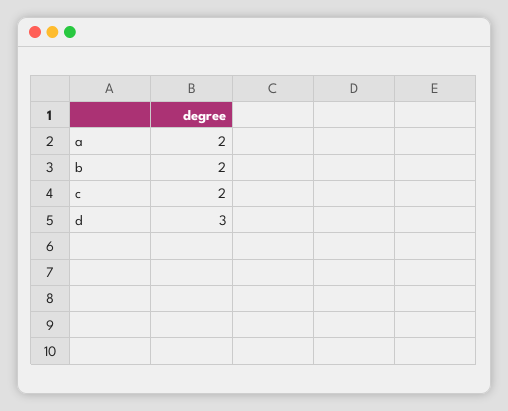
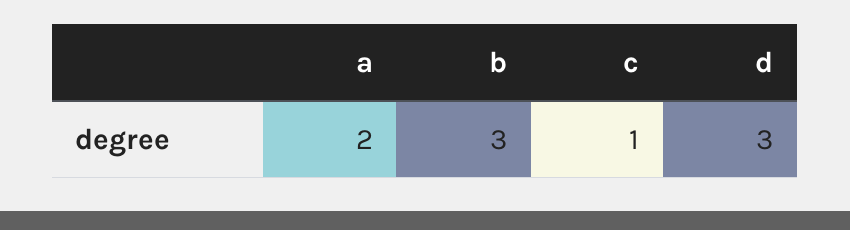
  {
    "a": 2,
-   "b": 2,
+   "b": 3,
-   "c": 2,
+   "c": 1,
    "d": 3
  }

